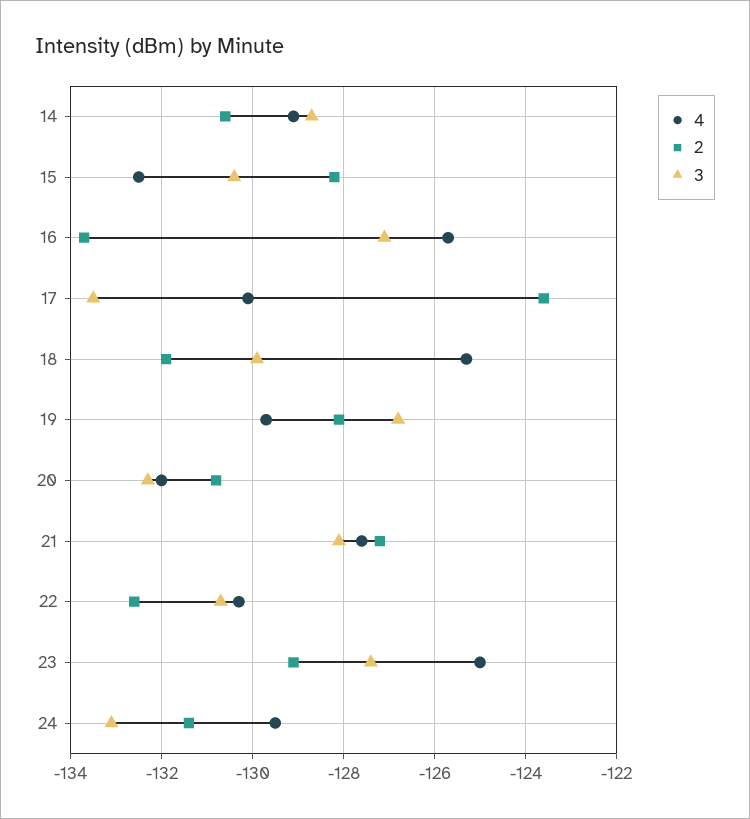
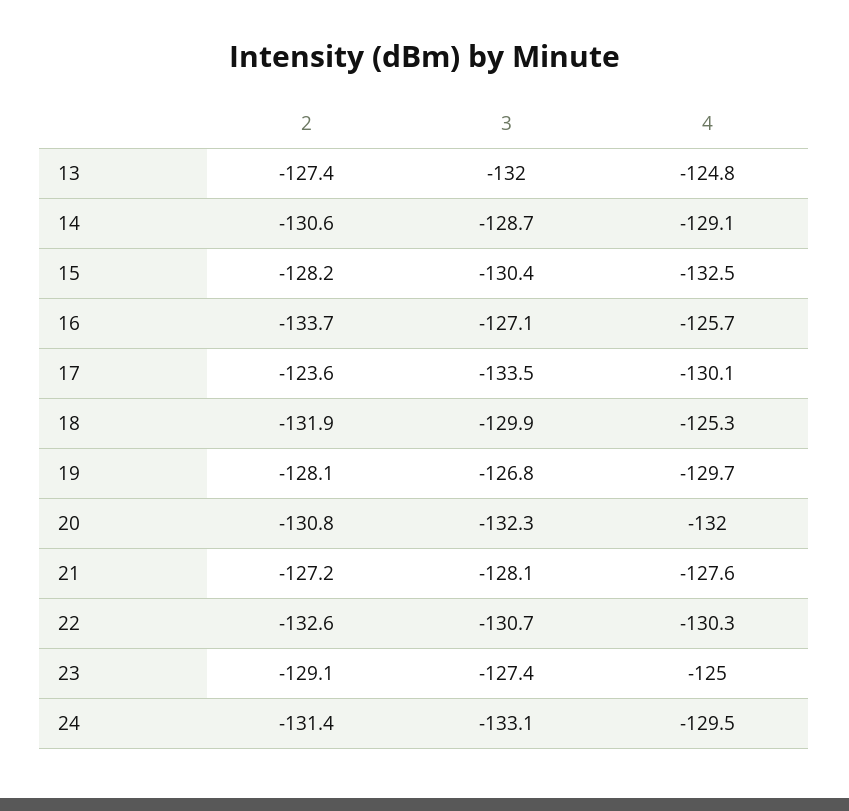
  {
    "4": {
      "14": -129.1,
      "15": -132.5,
      "16": -125.7,
      "17": -130.1,
      "18": -125.3,
      "19": -129.7,
      "20": -132,
      "21": -127.6,
      "22": -130.3,
      "23": -125,
-     "24": -129.5
+     "24": -129.5,
+     "13": -124.8
    },
    "2": {
      "14": -130.6,
      "15": -128.2,
      "16": -133.7,
      "17": -123.6,
      "18": -131.9,
      "19": -128.1,
      "20": -130.8,
      "21": -127.2,
      "22": -132.6,
      "23": -129.1,
-     "24": -131.4
+     "24": -131.4,
+     "13": -127.4
    },
    "3": {
      "14": -128.7,
      "15": -130.4,
      "16": -127.1,
      "17": -133.5,
      "18": -129.9,
      "19": -126.8,
      "20": -132.3,
      "21": -128.1,
      "22": -130.7,
      "23": -127.4,
-     "24": -133.1
+     "24": -133.1,
+     "13": -132
    }
  }

